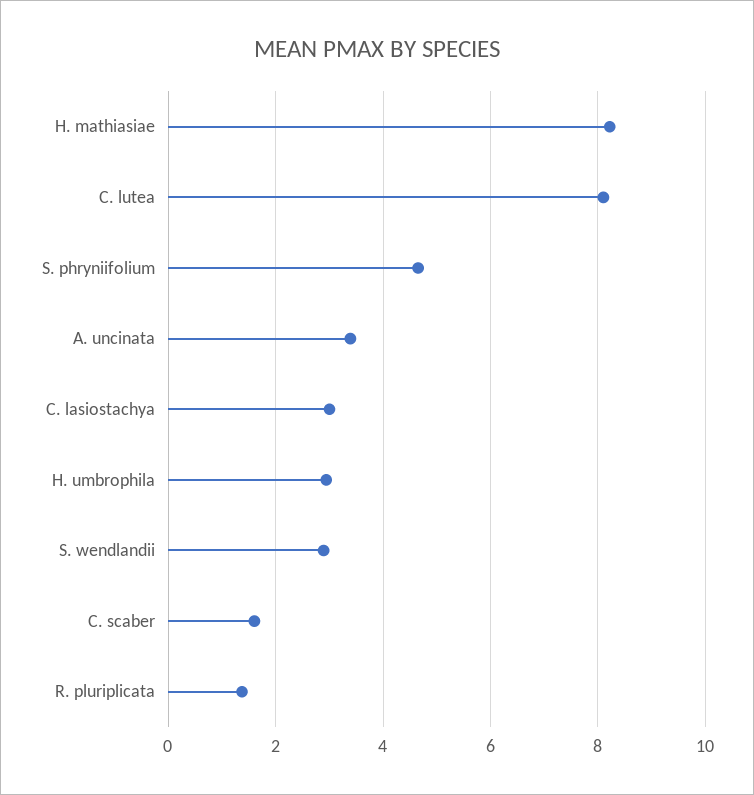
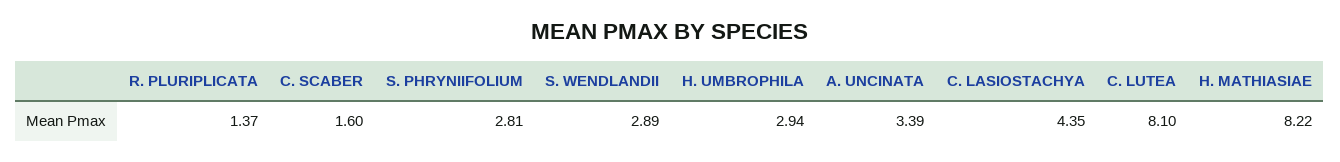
  {
    "H. mathiasiae": 8.22,
    "C. lutea": 8.1,
-   "S. phryniifolium": 4.6,
+   "S. phryniifolium": 2.81,
    "A. uncinata": 3.39,
-   "C. lasiostachya": 3,
+   "C. lasiostachya": 4.35,
    "H. umbrophila": 2.94,
    "S. wendlandii": 2.89,
    "C. scaber": 1.6,
    "R. pluriplicata": 1.37
  }

